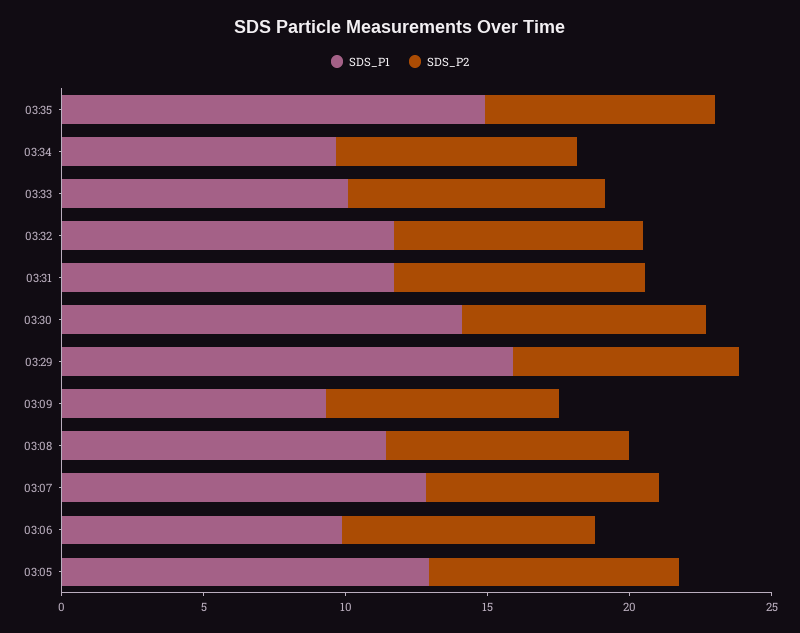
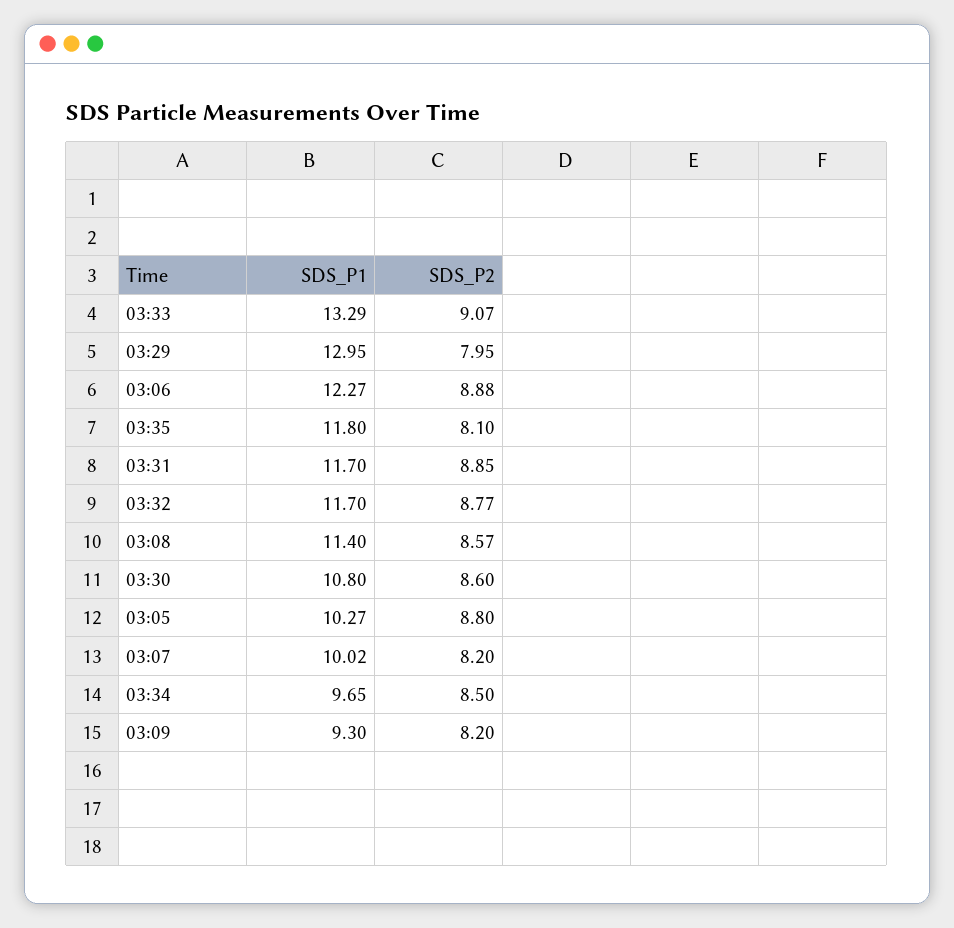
  {
    "SDS_P1": {
-     "03:35": 15,
+     "03:35": 11.8,
      "03:34": 9.65,
-     "03:33": 10,
+     "03:33": 13.29,
      "03:32": 11.7,
      "03:31": 11.7,
-     "03:30": 14,
+     "03:30": 10.8,
-     "03:29": 16,
+     "03:29": 12.95,
      "03:09": 9.3,
      "03:08": 11.4,
-     "03:07": 13,
+     "03:07": 10.02,
-     "03:06": 10,
+     "03:06": 12.27,
-     "03:05": 13
+     "03:05": 10.27
    },
    "SDS_P2": {
      "03:35": 8.1,
      "03:34": 8.5,
      "03:33": 9.07,
      "03:32": 8.77,
      "03:31": 8.85,
      "03:30": 8.6,
      "03:29": 7.95,
      "03:09": 8.2,
      "03:08": 8.57,
      "03:07": 8.2,
      "03:06": 8.88,
      "03:05": 8.8
    }
  }

